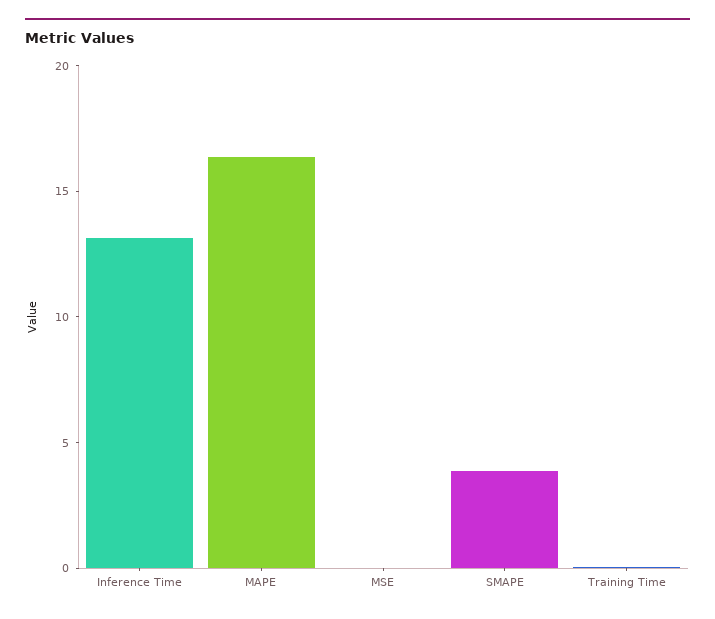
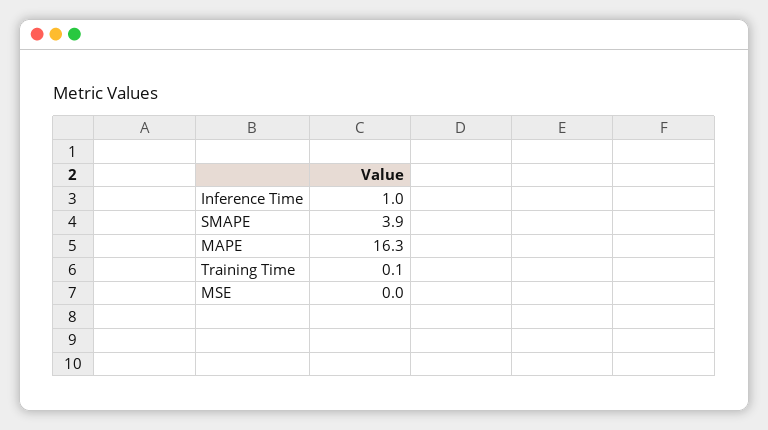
  {
-   "Inference Time": 13,
+   "Inference Time": 1,
    "MAPE": 16.3,
    "MSE": 0,
    "SMAPE": 3.9,
    "Training Time": 0.1
  }

